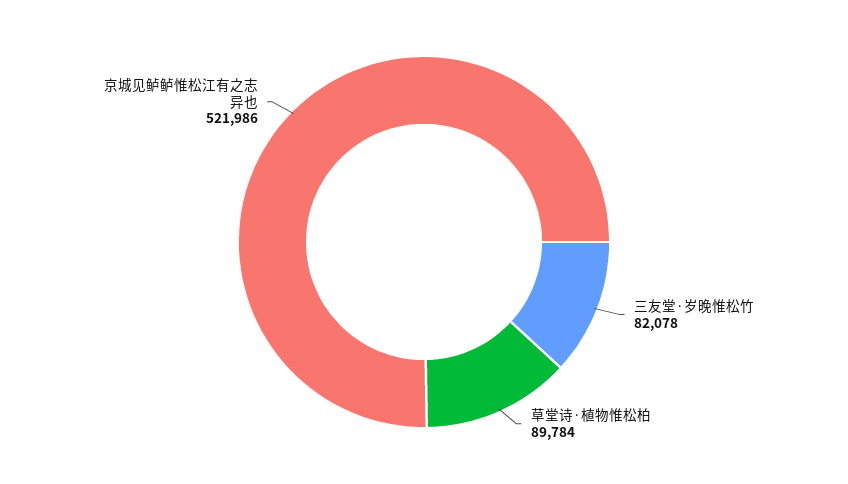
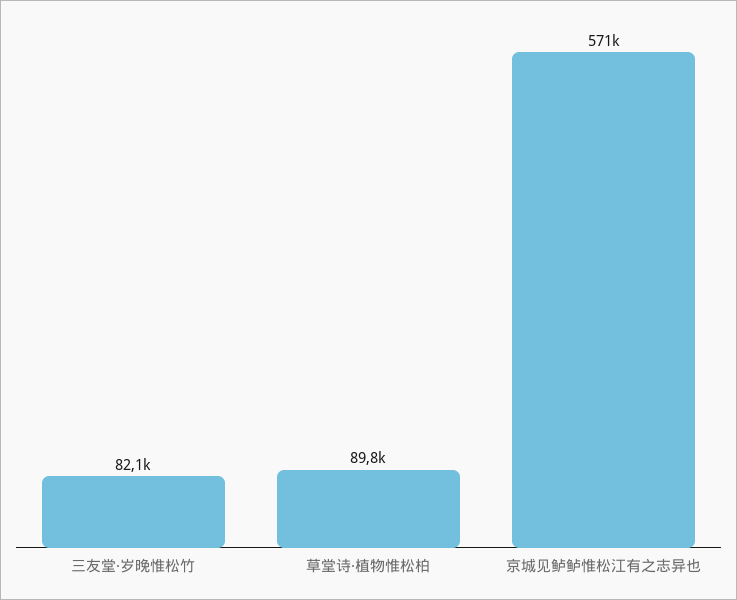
  {
    "三友堂·岁晚惟松竹": 82078,
    "草堂诗·植物惟松柏": 89784,
-   "京城见鲈鲈惟松江有之志异也": 521986
+   "京城见鲈鲈惟松江有之志异也": 571000
  }

